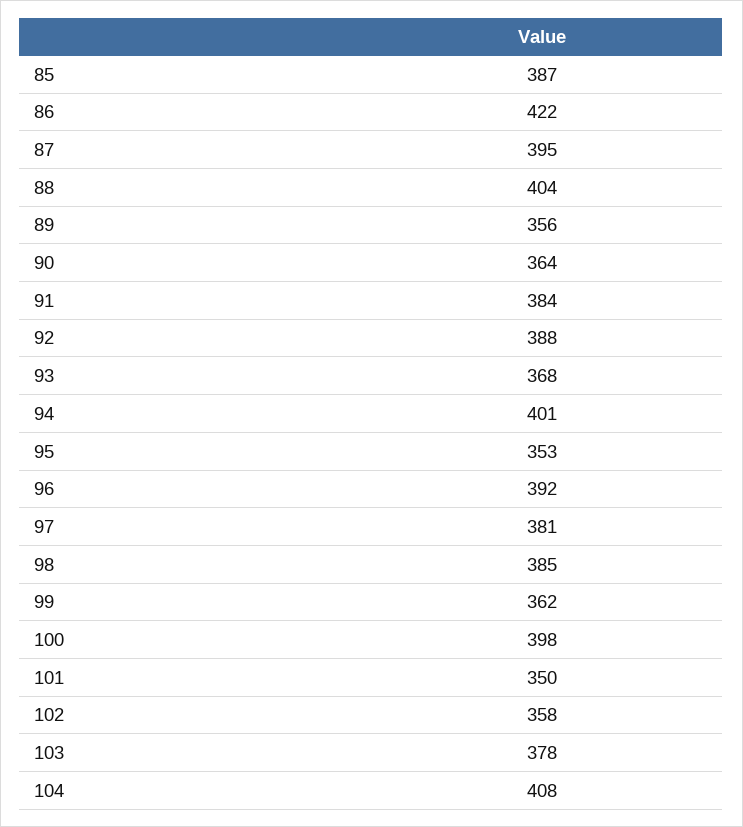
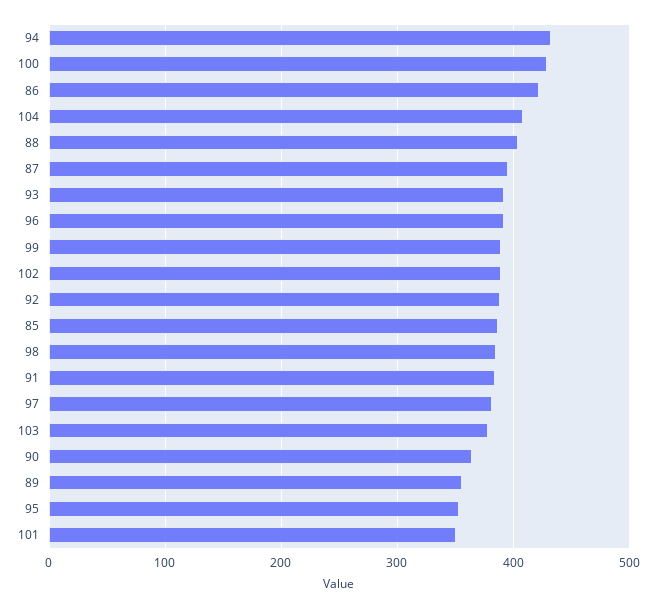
  {
    "85": 387,
    "86": 422,
    "87": 395,
    "88": 404,
    "89": 356,
    "90": 364,
    "91": 384,
    "92": 388,
-   "93": 368,
+   "93": 390,
-   "94": 401,
+   "94": 430,
    "95": 353,
    "96": 392,
    "97": 381,
    "98": 385,
-   "99": 362,
+   "99": 390,
-   "100": 398,
+   "100": 430,
    "101": 350,
-   "102": 358,
+   "102": 390,
    "103": 378,
    "104": 408
  }

